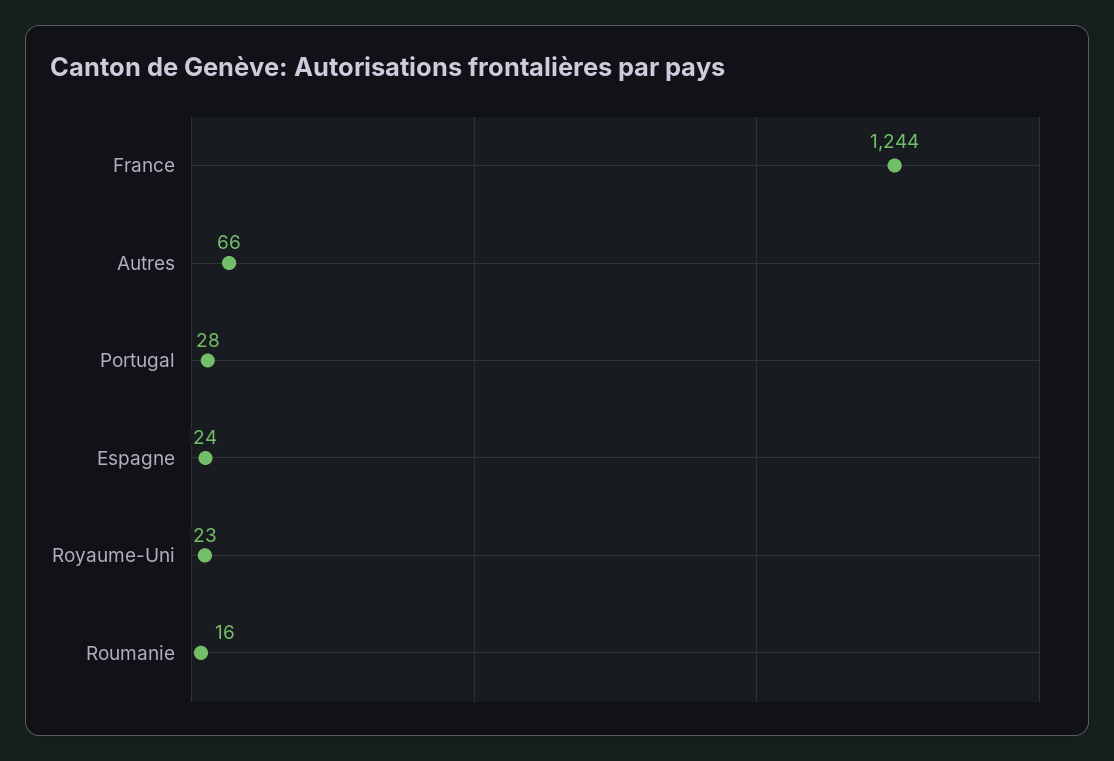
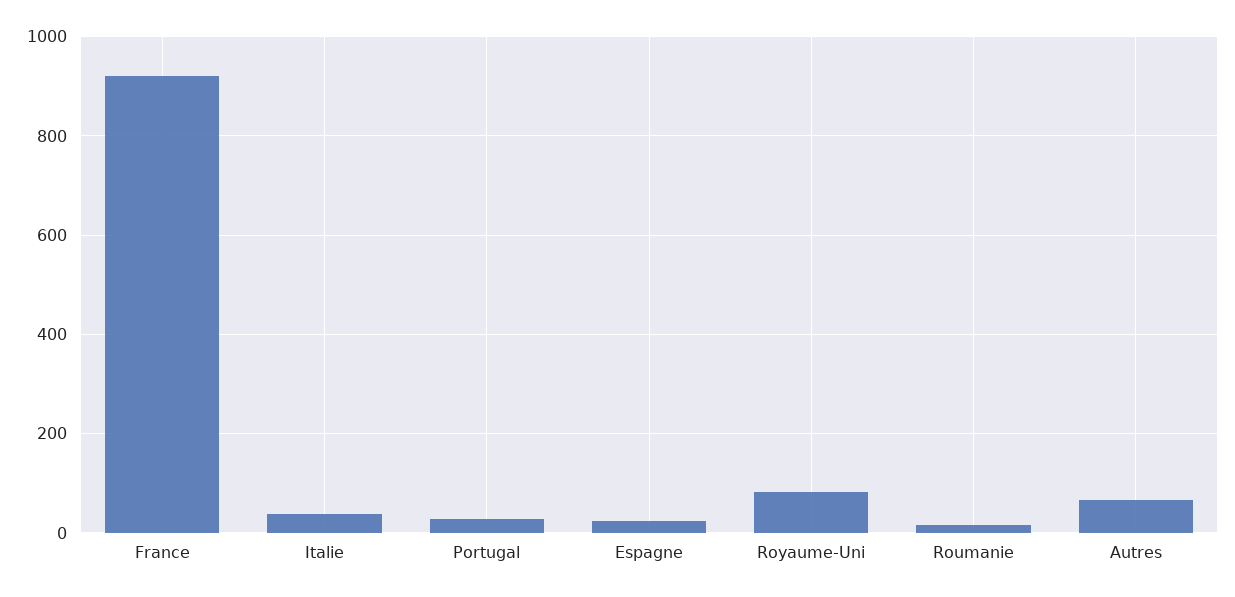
  {
-   "France": 1244,
+   "France": 920,
    "Autres": 66,
    "Portugal": 28,
    "Espagne": 24,
-   "Royaume-Uni": 23,
+   "Royaume-Uni": 80,
-   "Roumanie": 16
+   "Roumanie": 16,
+   "Italie": 40
  }

